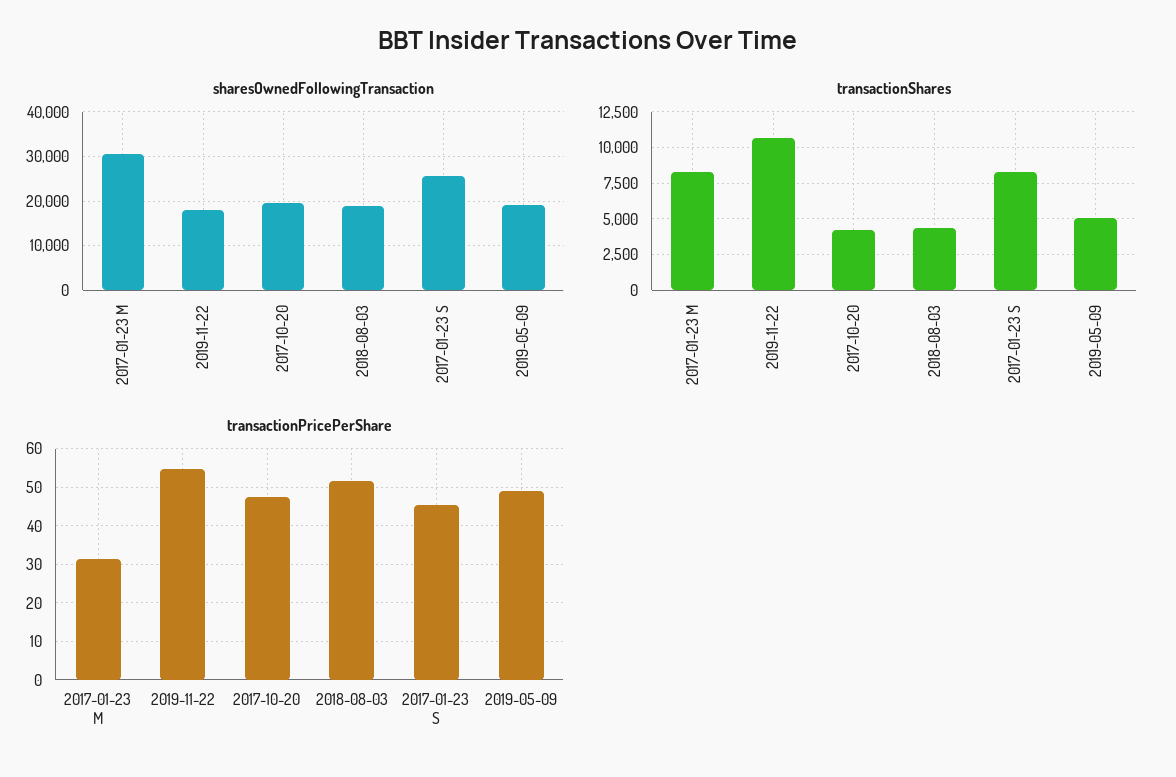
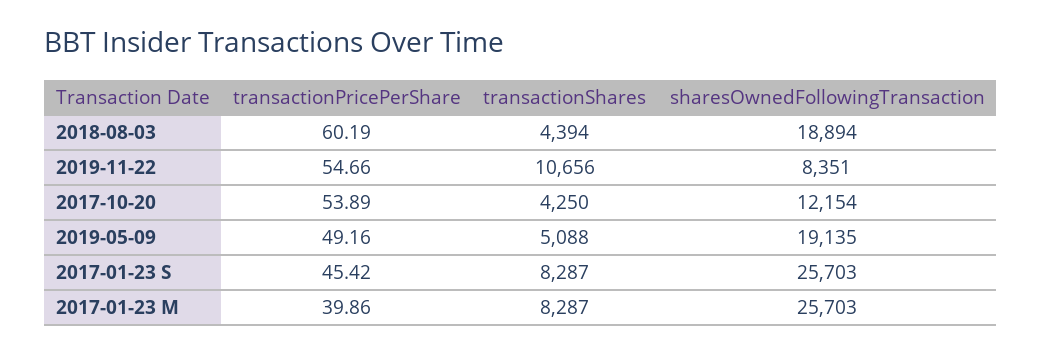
  {
    "sharesOwnedFollowingTransaction": {
-     "2017-01-23 M": 30000,
+     "2017-01-23 M": 25703,
-     "2019-11-22": 18000,
+     "2019-11-22": 8351,
-     "2017-10-20": 20000,
+     "2017-10-20": 12154,
      "2018-08-03": 18894,
      "2017-01-23 S": 25703,
      "2019-05-09": 19135
    },
    "transactionShares": {
      "2017-01-23 M": 8287,
      "2019-11-22": 10656,
      "2017-10-20": 4250,
      "2018-08-03": 4394,
      "2017-01-23 S": 8287,
      "2019-05-09": 5088
    },
    "transactionPricePerShare": {
-     "2017-01-23 M": 32,
+     "2017-01-23 M": 39.86,
      "2019-11-22": 54.66,
-     "2017-10-20": 48,
+     "2017-10-20": 53.89,
-     "2018-08-03": 52,
+     "2018-08-03": 60.19,
      "2017-01-23 S": 45.42,
      "2019-05-09": 49.16
    }
  }

